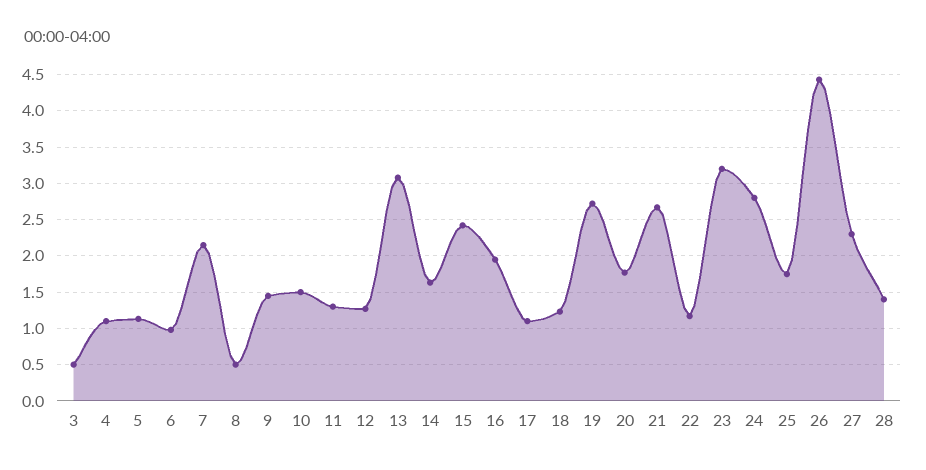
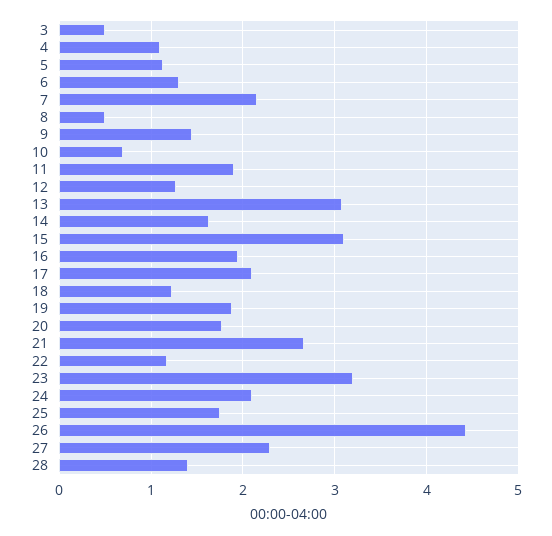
  {
    "3": 0.5,
    "4": 1.1,
    "5": 1.1,
-   "6": 1,
+   "6": 1.3,
    "7": 2.2,
    "8": 0.5,
    "9": 1.5,
-   "10": 1.5,
+   "10": 0.7,
-   "11": 1.3,
+   "11": 1.9,
    "12": 1.3,
    "13": 3.1,
    "14": 1.6,
-   "15": 2.4,
+   "15": 3.1,
    "16": 2,
-   "17": 1.1,
+   "17": 2.1,
    "18": 1.2,
-   "19": 2.7,
+   "19": 1.9,
    "20": 1.8,
    "21": 2.7,
    "22": 1.2,
    "23": 3.2,
-   "24": 2.8,
+   "24": 2.1,
    "25": 1.8,
    "26": 4.4,
    "27": 2.3,
    "28": 1.4
  }

